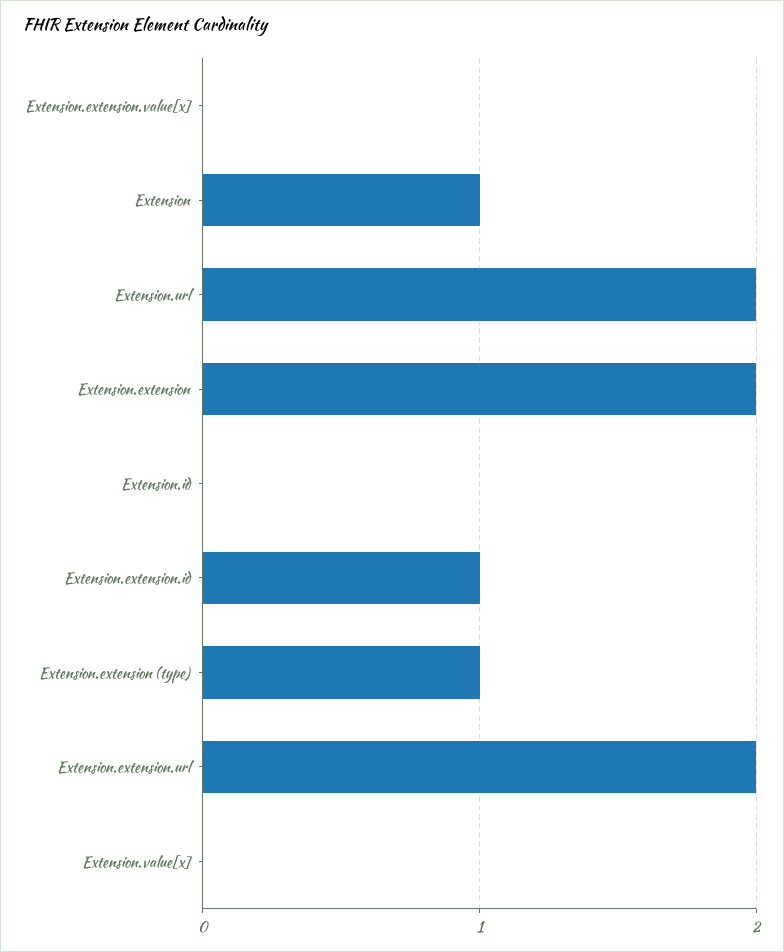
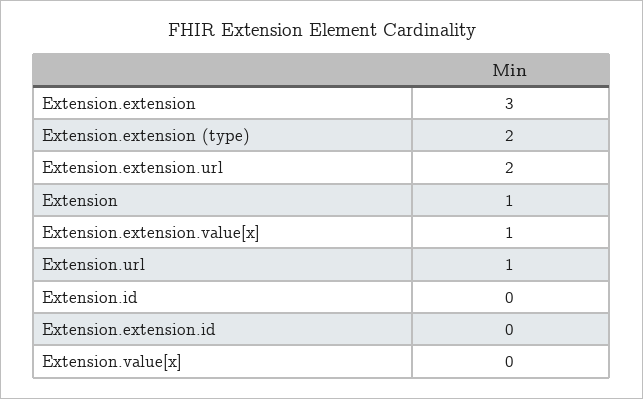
  {
-   "Extension.extension.value[x]": 0,
+   "Extension.extension.value[x]": 1,
    "Extension": 1,
-   "Extension.url": 2,
+   "Extension.url": 1,
-   "Extension.extension": 2,
+   "Extension.extension": 3,
    "Extension.id": 0,
-   "Extension.extension.id": 1,
+   "Extension.extension.id": 0,
-   "Extension.extension (type)": 1,
+   "Extension.extension (type)": 2,
    "Extension.extension.url": 2,
    "Extension.value[x]": 0
  }

